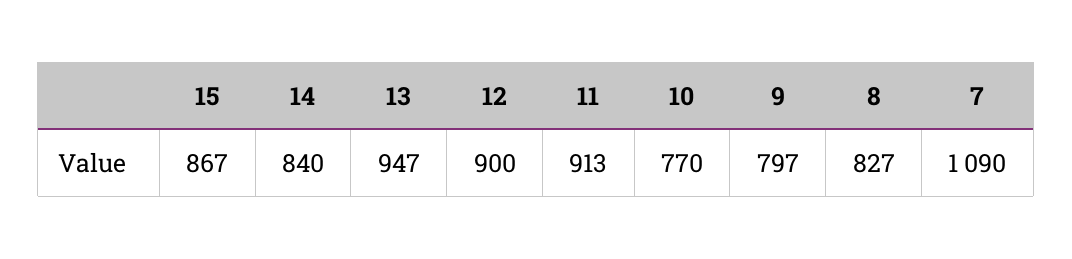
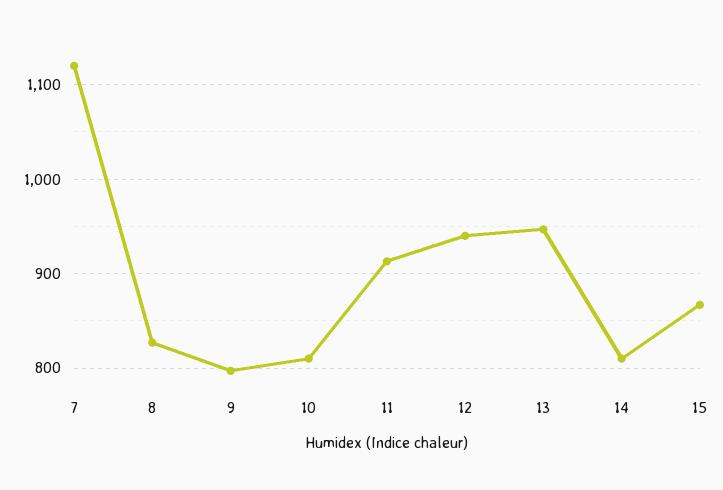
  {
    "15": 867,
-   "14": 840,
+   "14": 810,
    "13": 947,
-   "12": 900,
+   "12": 940,
    "11": 913,
-   "10": 770,
+   "10": 810,
    "9": 797,
    "8": 827,
-   "7": 1090
+   "7": 1120
  }

